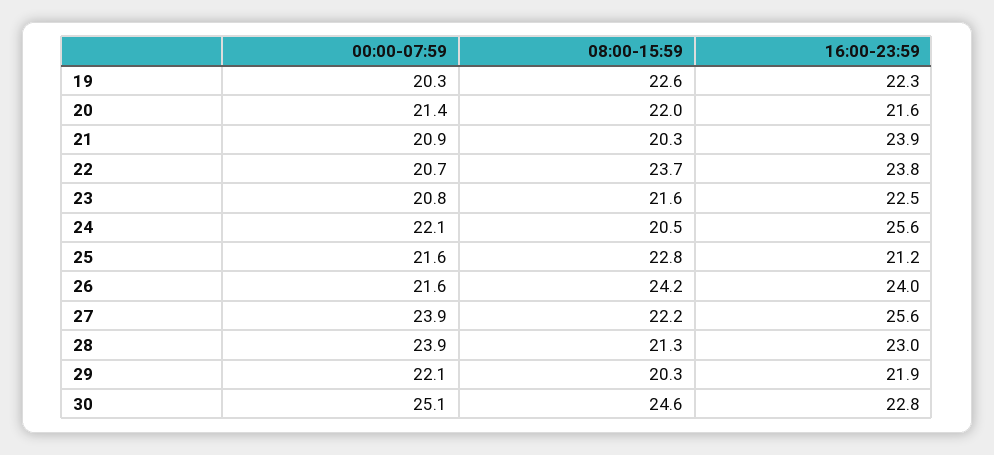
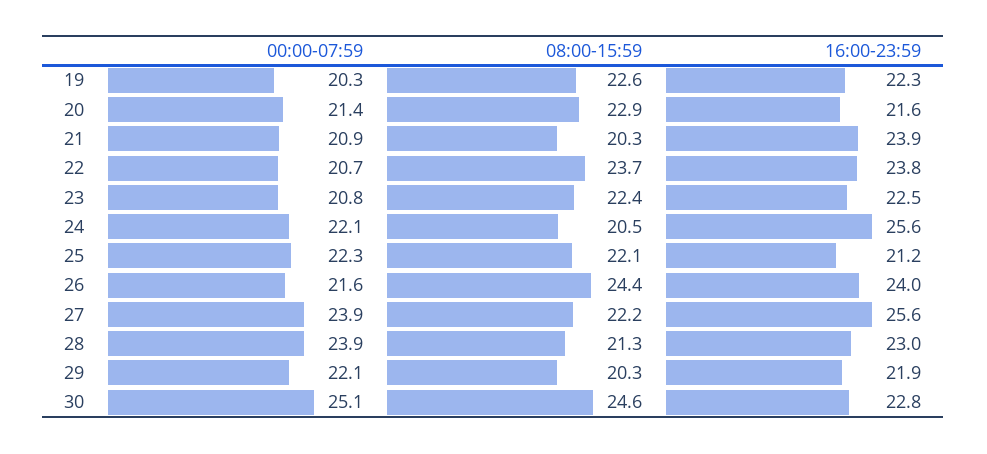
  {
    "00:00-07:59": {
      "19": 20.3,
      "20": 21.4,
      "21": 20.9,
      "22": 20.7,
      "23": 20.8,
      "24": 22.1,
-     "25": 21.6,
+     "25": 22.3,
      "26": 21.6,
      "27": 23.9,
      "28": 23.9,
      "29": 22.1,
      "30": 25.1
    },
    "08:00-15:59": {
      "19": 22.6,
-     "20": 22,
+     "20": 22.9,
      "21": 20.3,
      "22": 23.7,
-     "23": 21.6,
+     "23": 22.4,
      "24": 20.5,
-     "25": 22.8,
+     "25": 22.1,
-     "26": 24.2,
+     "26": 24.4,
      "27": 22.2,
      "28": 21.3,
      "29": 20.3,
      "30": 24.6
    },
    "16:00-23:59": {
      "19": 22.3,
      "20": 21.6,
      "21": 23.9,
      "22": 23.8,
      "23": 22.5,
      "24": 25.6,
      "25": 21.2,
      "26": 24,
      "27": 25.6,
      "28": 23,
      "29": 21.9,
      "30": 22.8
    }
  }

